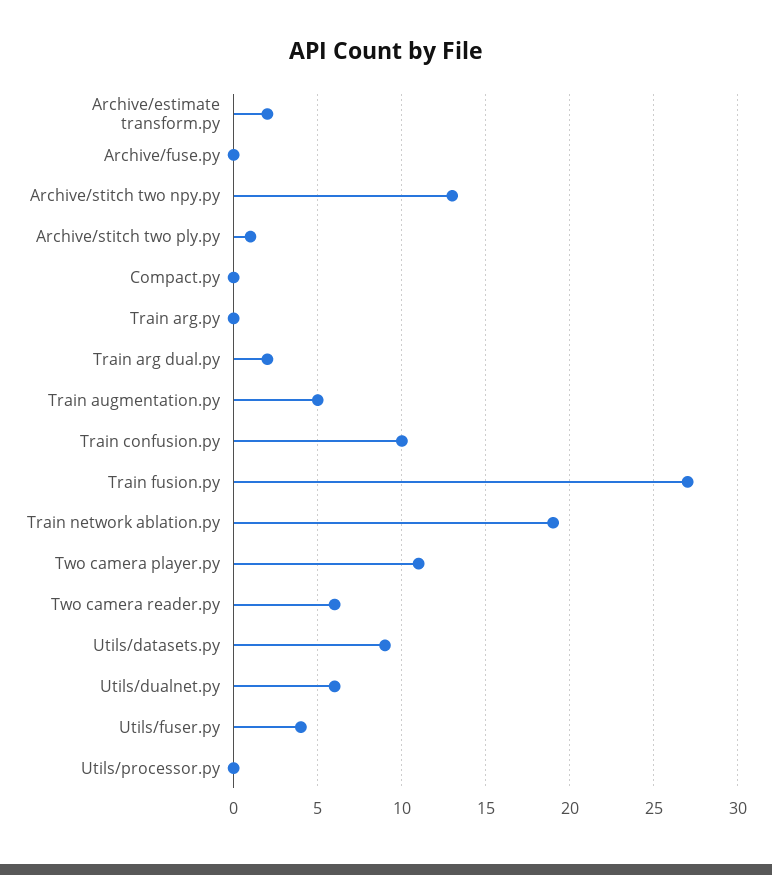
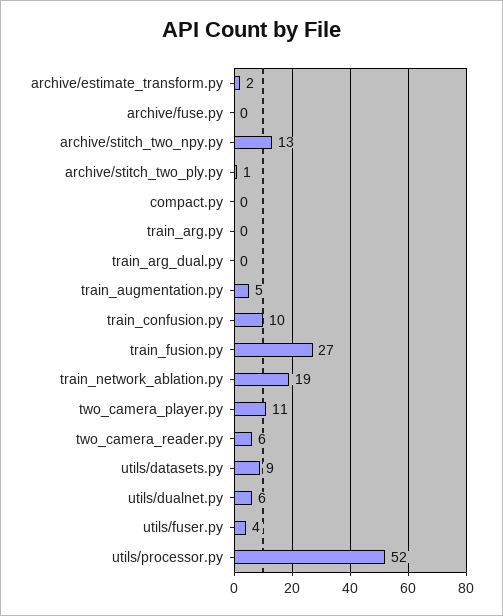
  {
    "Archive/estimate transform.py": 2,
    "Archive/fuse.py": 0,
    "Archive/stitch two npy.py": 13,
    "Archive/stitch two ply.py": 1,
    "Compact.py": 0,
    "Train arg.py": 0,
-   "Train arg dual.py": 2,
+   "Train arg dual.py": 0,
    "Train augmentation.py": 5,
    "Train confusion.py": 10,
    "Train fusion.py": 27,
    "Train network ablation.py": 19,
    "Two camera player.py": 11,
    "Two camera reader.py": 6,
    "Utils/datasets.py": 9,
    "Utils/dualnet.py": 6,
    "Utils/fuser.py": 4,
-   "Utils/processor.py": 0
+   "Utils/processor.py": 52
  }

